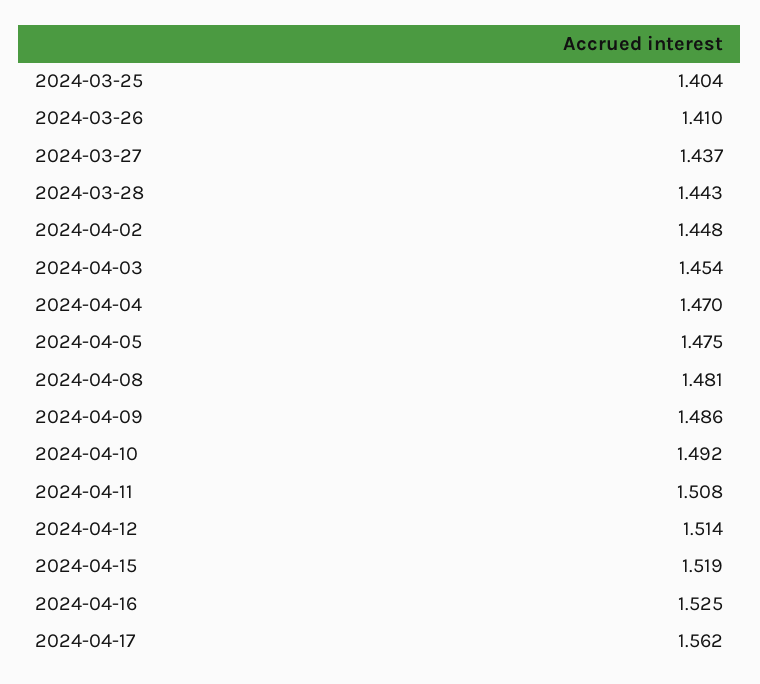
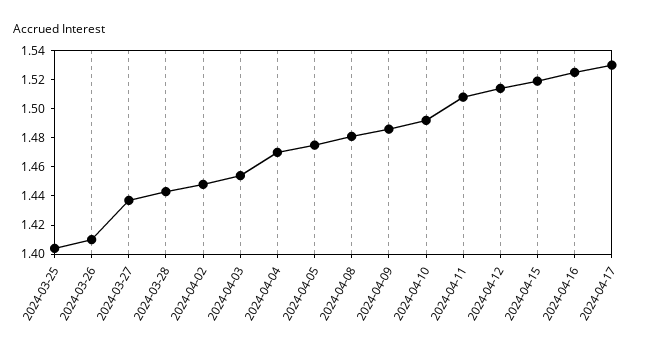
  {
    "2024-03-25": 1.404,
    "2024-03-26": 1.41,
    "2024-03-27": 1.437,
    "2024-03-28": 1.443,
    "2024-04-02": 1.448,
    "2024-04-03": 1.454,
    "2024-04-04": 1.47,
    "2024-04-05": 1.475,
    "2024-04-08": 1.481,
    "2024-04-09": 1.486,
    "2024-04-10": 1.492,
    "2024-04-11": 1.508,
    "2024-04-12": 1.514,
    "2024-04-15": 1.519,
    "2024-04-16": 1.525,
-   "2024-04-17": 1.562
+   "2024-04-17": 1.53
  }

